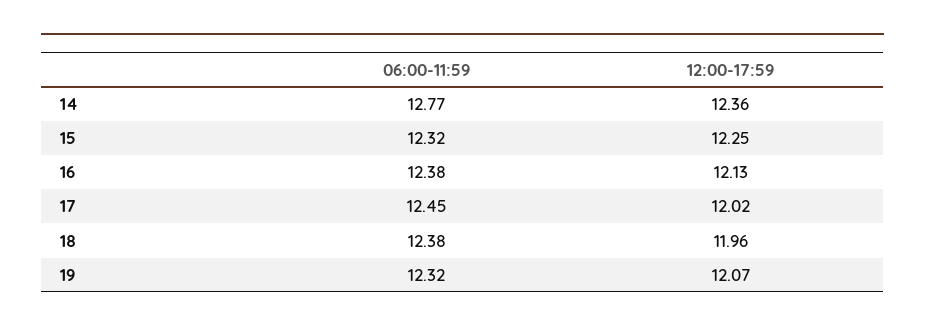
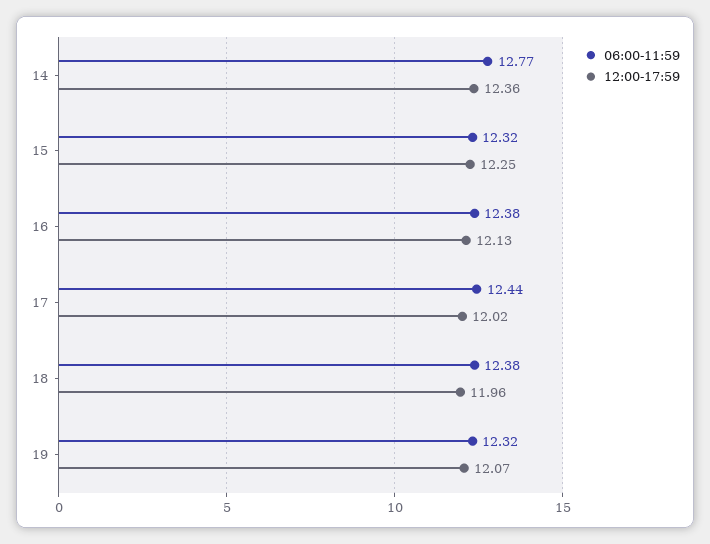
  {
    "06:00-11:59": {
      "14": 12.77,
      "15": 12.32,
      "16": 12.38,
-     "17": 12.45,
+     "17": 12.44,
      "18": 12.38,
      "19": 12.32
    },
    "12:00-17:59": {
      "14": 12.36,
      "15": 12.25,
      "16": 12.13,
      "17": 12.02,
      "18": 11.96,
      "19": 12.07
    }
  }

